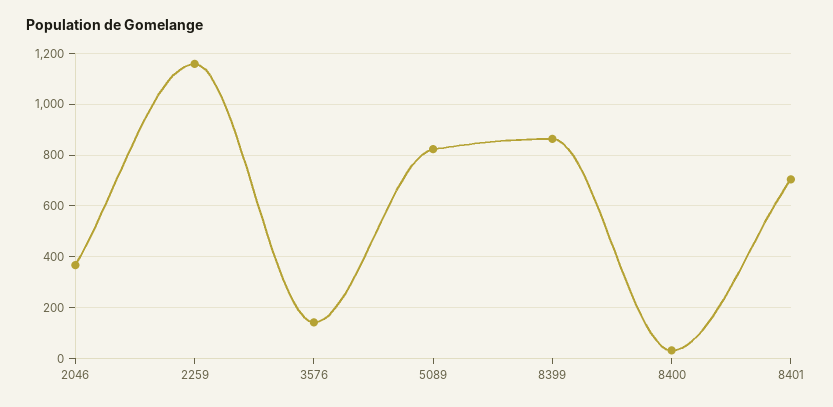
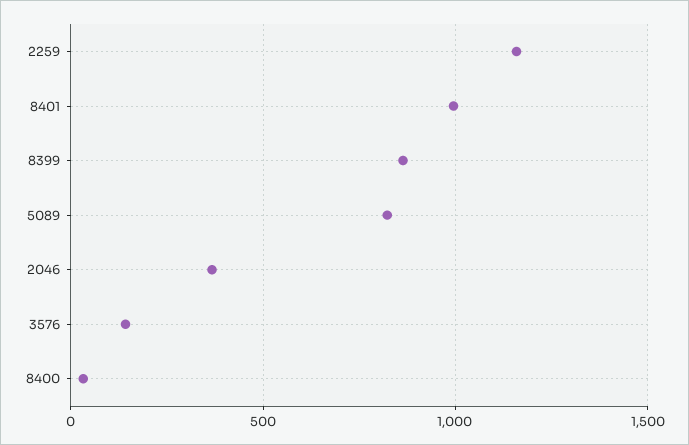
  {
    "2046": 375,
    "2259": 1150,
    "3576": 150,
    "5089": 825,
    "8399": 875,
    "8400": 25,
-   "8401": 700
+   "8401": 1000
  }

